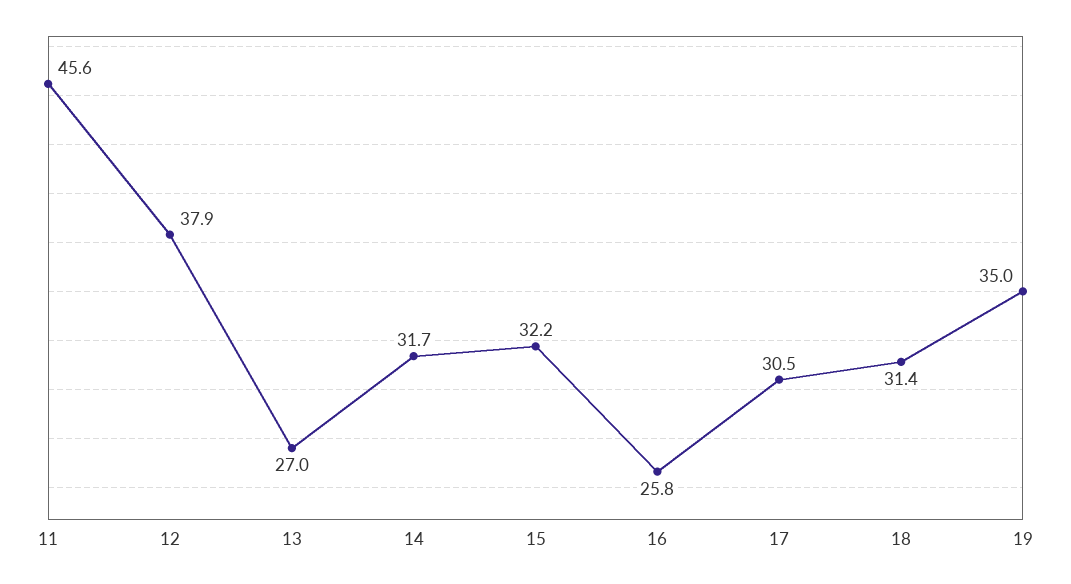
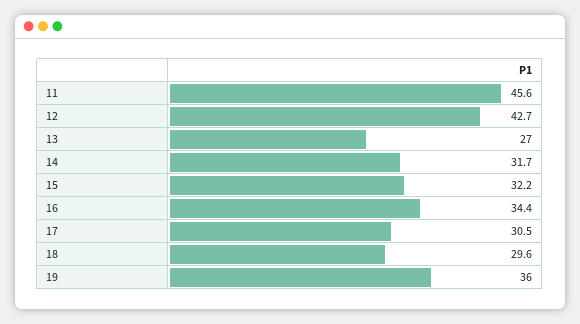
  {
    "11": 45.6,
-   "12": 37.9,
+   "12": 42.7,
    "13": 27,
    "14": 31.7,
    "15": 32.2,
-   "16": 25.8,
+   "16": 34.4,
    "17": 30.5,
-   "18": 31.4,
+   "18": 29.6,
-   "19": 35
+   "19": 36
  }

